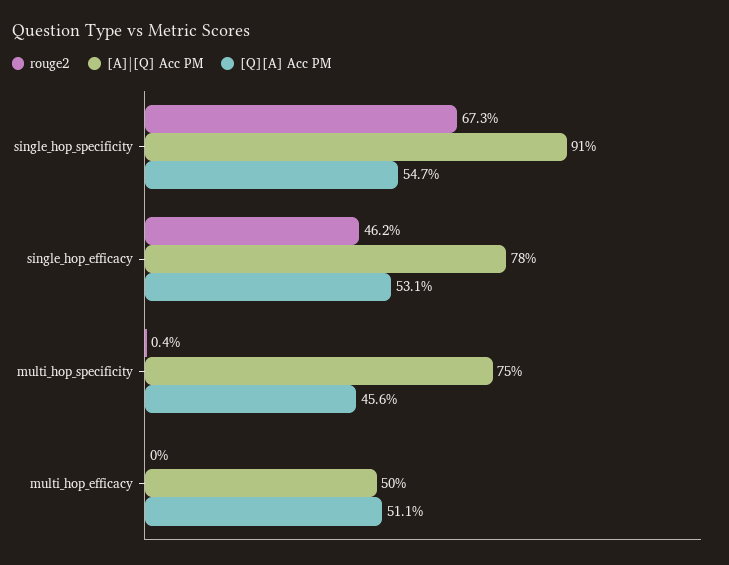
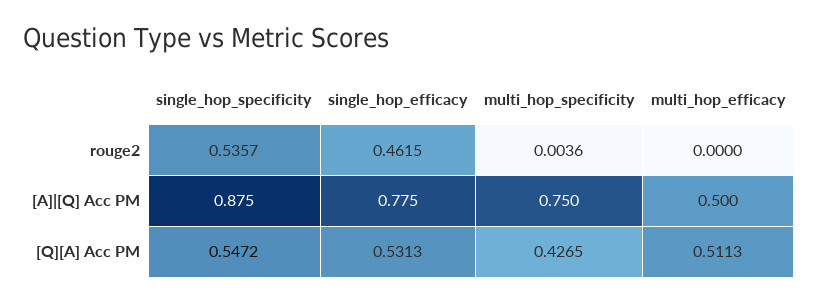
  {
    "rouge2": {
-     "single_hop_specificity": 0.673,
+     "single_hop_specificity": 0.5357,
      "single_hop_efficacy": 0.4615,
      "multi_hop_specificity": 0.0036,
      "multi_hop_efficacy": 0
    },
    "[A]|[Q] Acc PM": {
-     "single_hop_specificity": 0.91,
+     "single_hop_specificity": 0.875,
      "single_hop_efficacy": 0.775,
      "multi_hop_specificity": 0.75,
      "multi_hop_efficacy": 0.5
    },
    "[Q][A] Acc PM": {
      "single_hop_specificity": 0.5472,
      "single_hop_efficacy": 0.5313,
-     "multi_hop_specificity": 0.456,
+     "multi_hop_specificity": 0.4265,
      "multi_hop_efficacy": 0.5113
    }
  }

